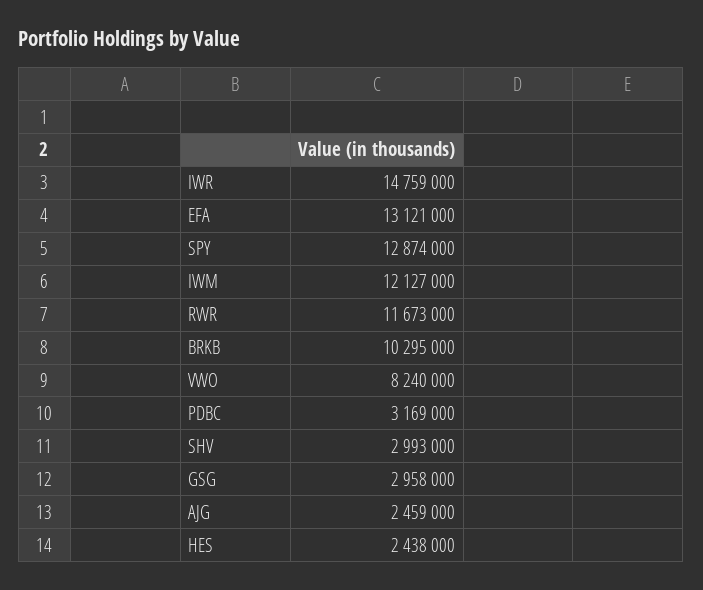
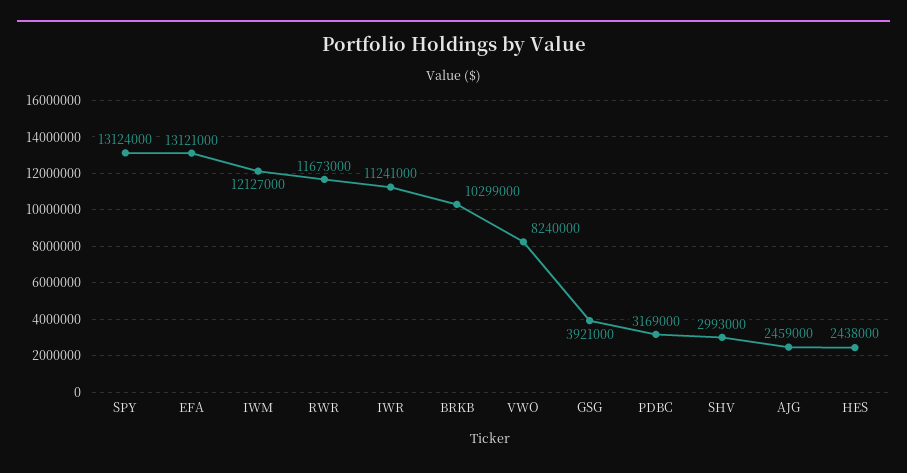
  {
-   "IWR": 14759000,
+   "IWR": 11241000,
    "EFA": 13121000,
-   "SPY": 12874000,
+   "SPY": 13124000,
    "IWM": 12127000,
    "RWR": 11673000,
-   "BRKB": 10295000,
+   "BRKB": 10299000,
    "VWO": 8240000,
    "PDBC": 3169000,
    "SHV": 2993000,
-   "GSG": 2958000,
+   "GSG": 3921000,
    "AJG": 2459000,
    "HES": 2438000
  }

